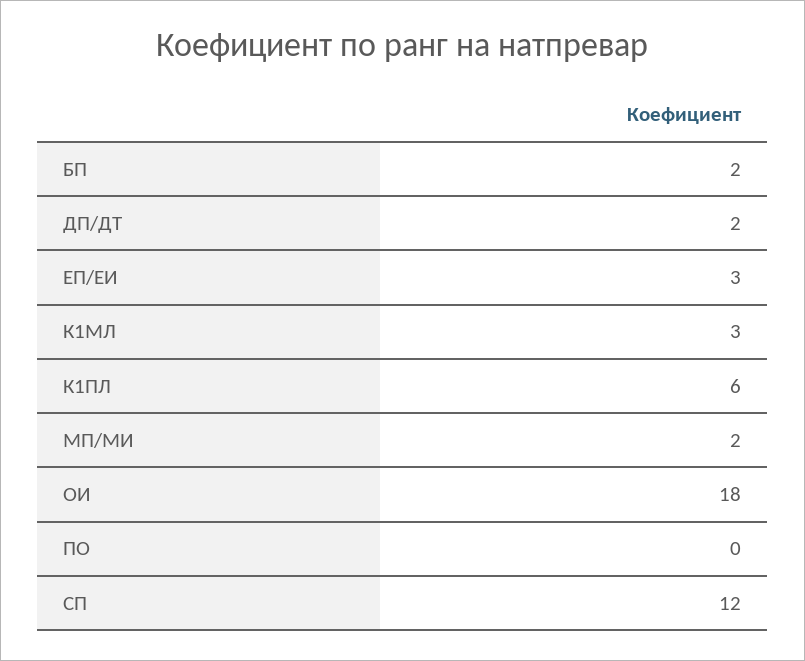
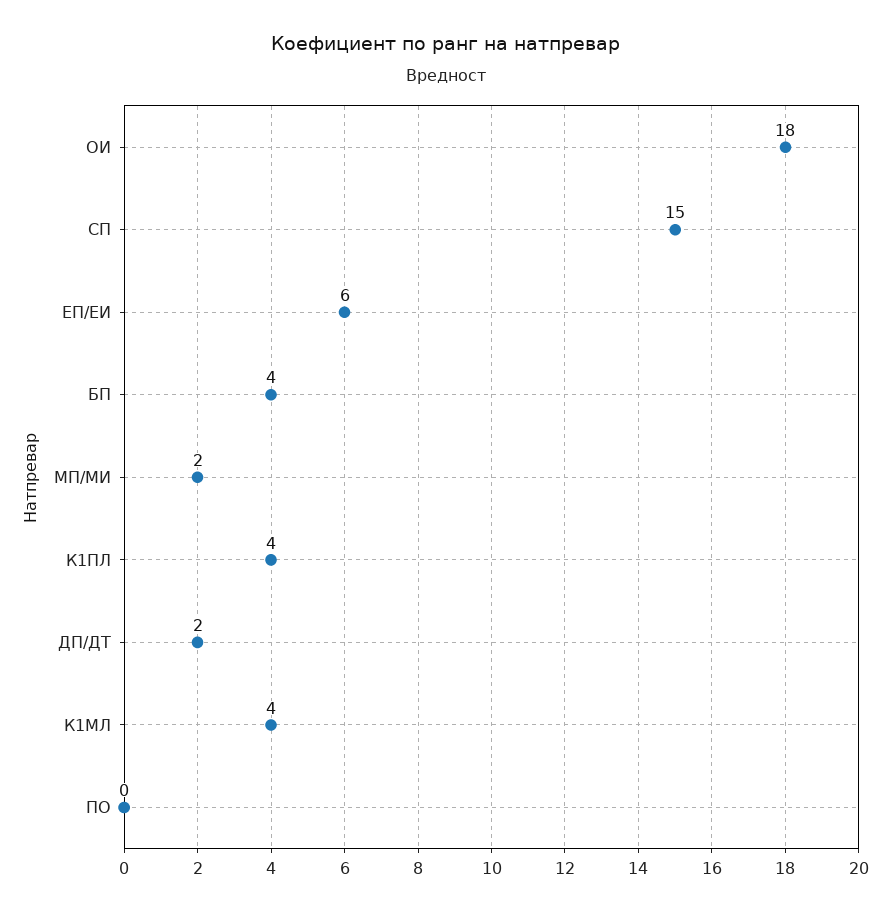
  {
-   "БП": 2,
+   "БП": 4,
    "ДП/ДТ": 2,
-   "ЕП/ЕИ": 3,
+   "ЕП/ЕИ": 6,
-   "К1МЛ": 3,
+   "К1МЛ": 4,
-   "К1ПЛ": 6,
+   "К1ПЛ": 4,
    "МП/МИ": 2,
    "ОИ": 18,
    "ПО": 0,
-   "СП": 12
+   "СП": 15
  }

